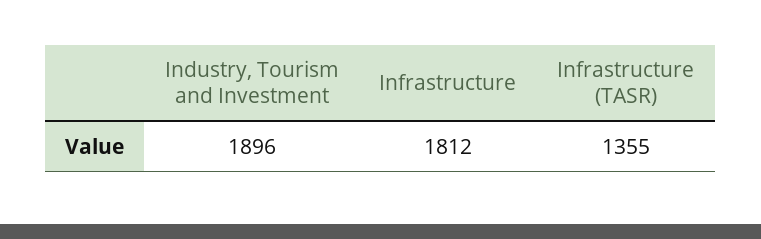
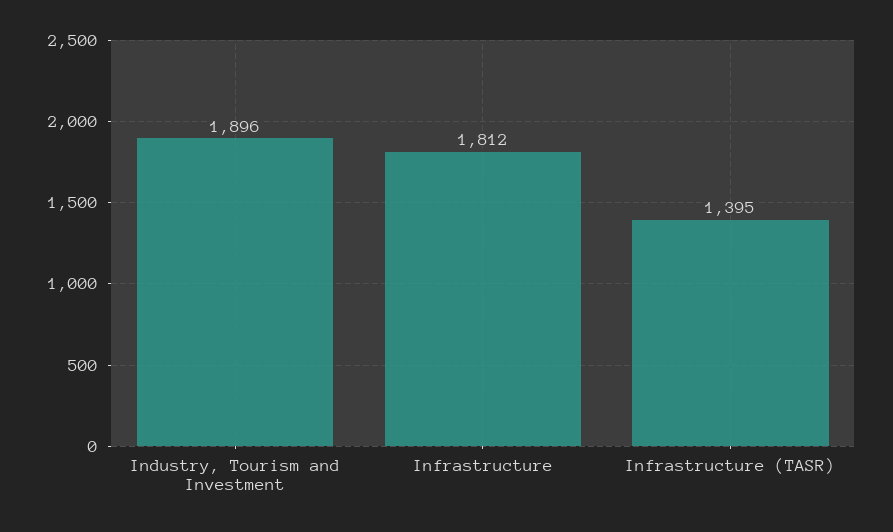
  {
    "Industry, Tourism and Investment": 1896,
    "Infrastructure": 1812,
-   "Infrastructure (TASR)": 1355
+   "Infrastructure (TASR)": 1395
  }

